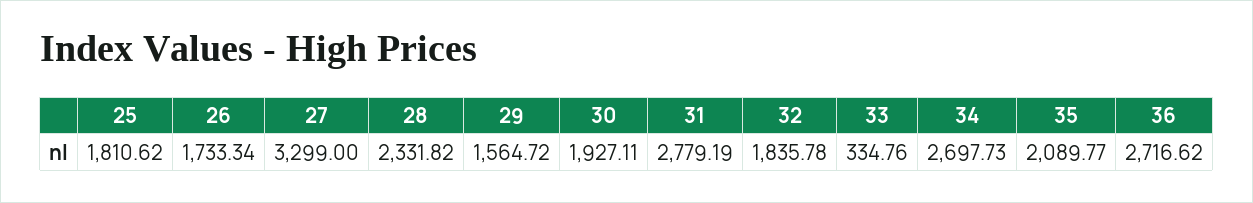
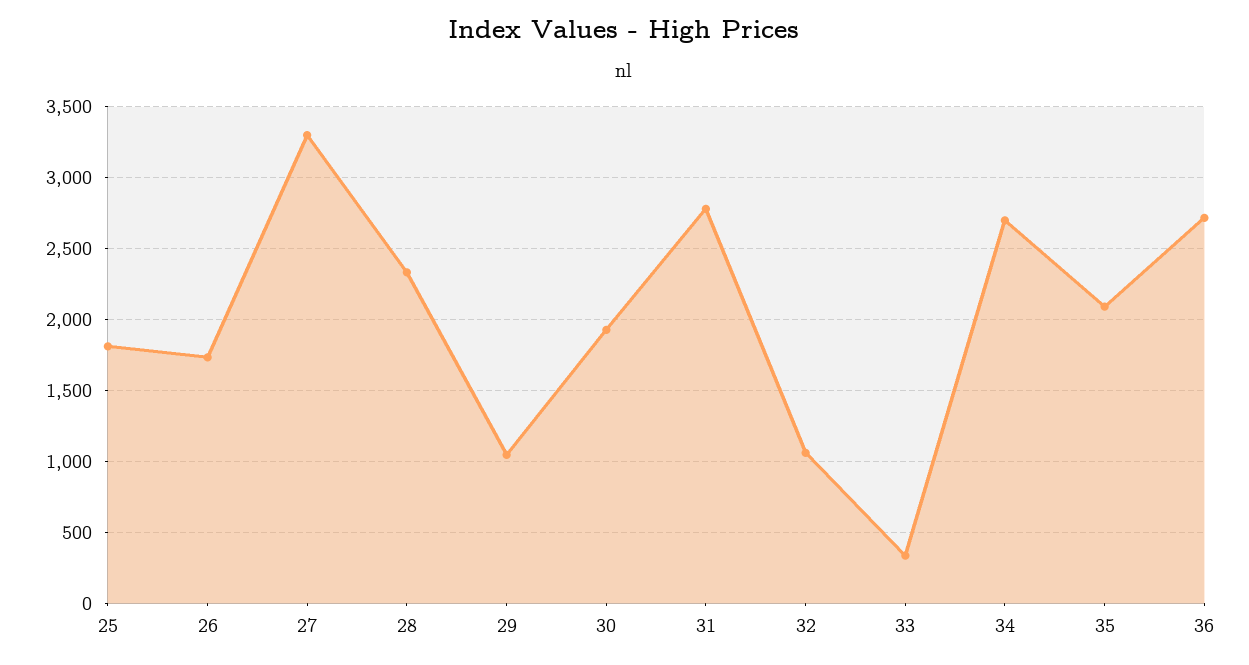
  {
    "25": 1810.62,
    "26": 1733.34,
    "27": 3299,
    "28": 2331.82,
-   "29": 1564.72,
+   "29": 1050,
    "30": 1927.11,
    "31": 2779.19,
-   "32": 1835.78,
+   "32": 1050,
    "33": 334.76,
    "34": 2697.73,
    "35": 2089.77,
    "36": 2716.62
  }

